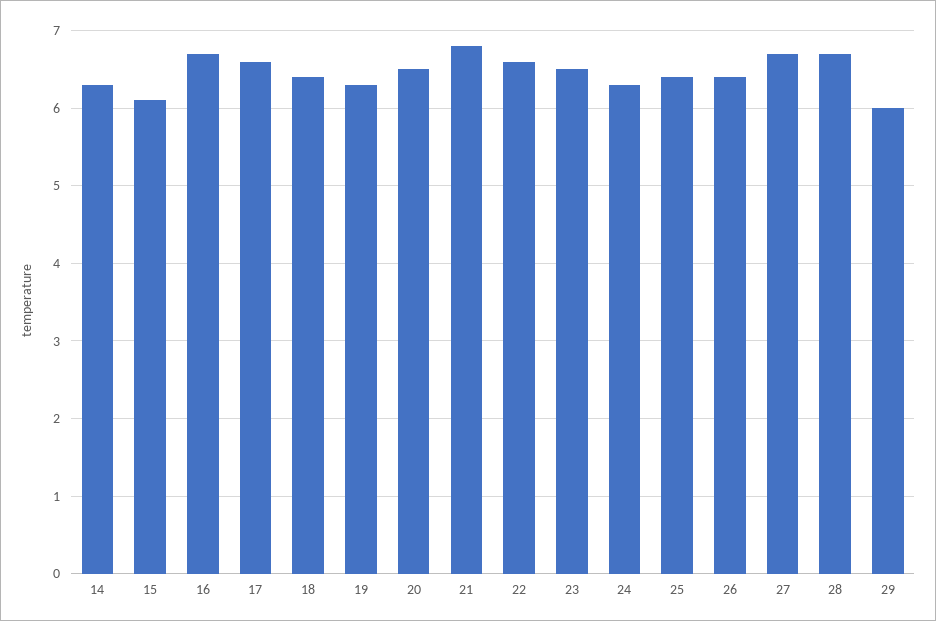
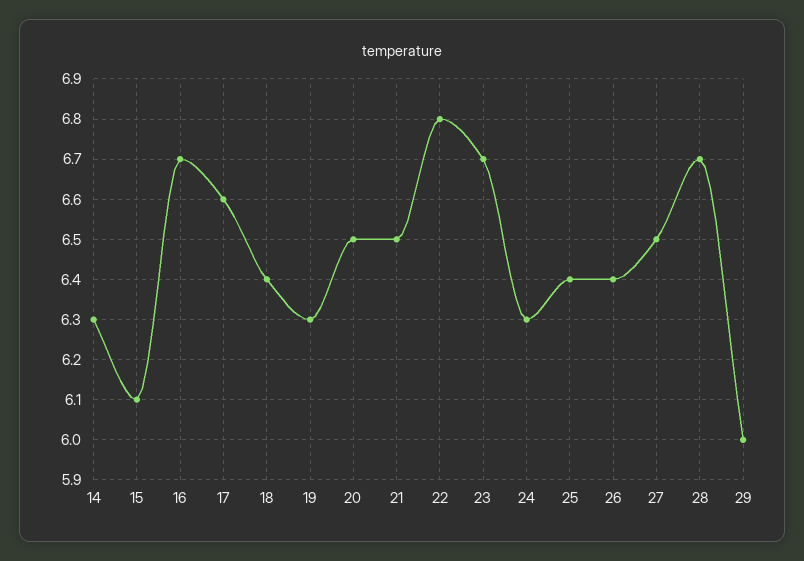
  {
    "14": 6.3,
    "15": 6.1,
    "16": 6.7,
    "17": 6.6,
    "18": 6.4,
    "19": 6.3,
    "20": 6.5,
-   "21": 6.8,
+   "21": 6.5,
-   "22": 6.6,
+   "22": 6.8,
-   "23": 6.5,
+   "23": 6.7,
    "24": 6.3,
    "25": 6.4,
    "26": 6.4,
-   "27": 6.7,
+   "27": 6.5,
    "28": 6.7,
    "29": 6
  }

